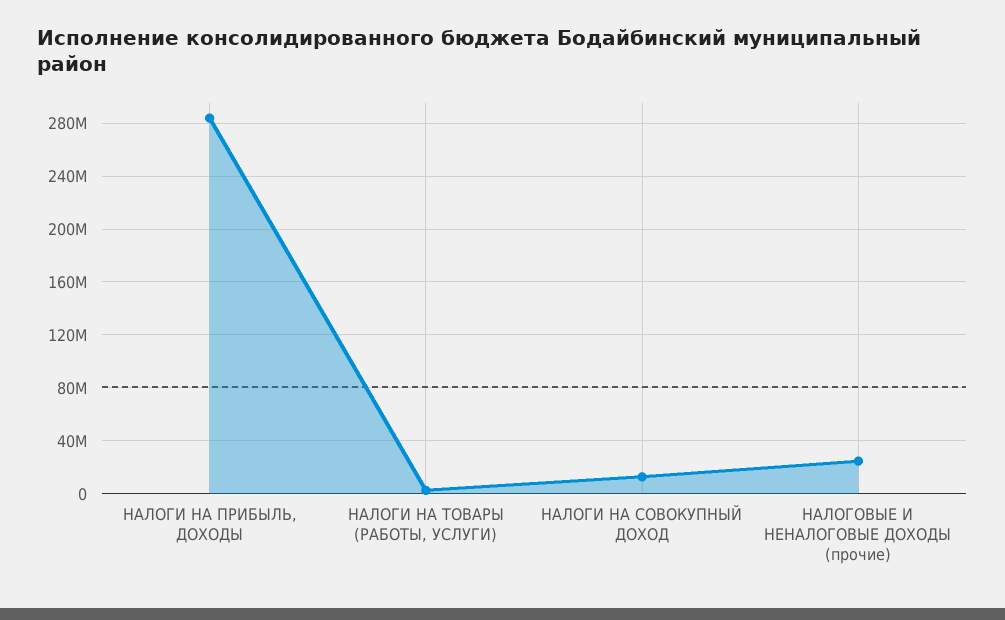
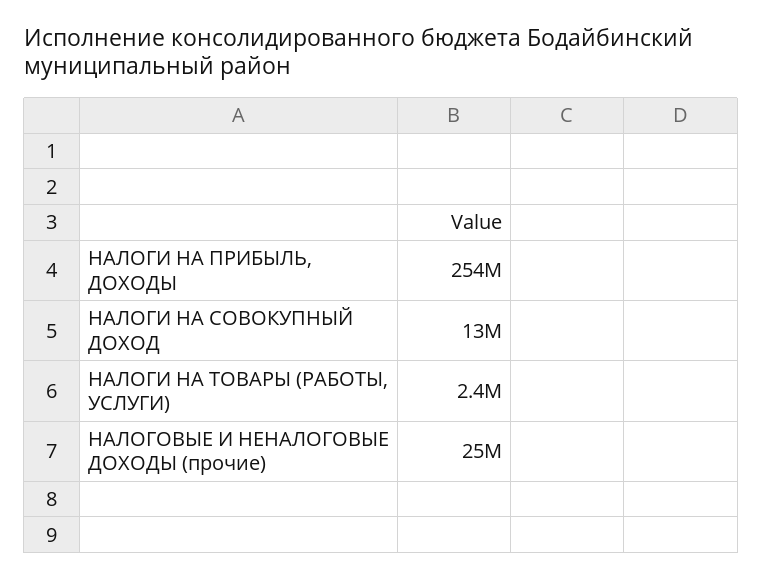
  {
-   "НАЛОГИ НА ПРИБЫЛЬ, ДОХОДЫ": 285000000,
+   "НАЛОГИ НА ПРИБЫЛЬ, ДОХОДЫ": 254000000,
    "НАЛОГИ НА ТОВАРЫ (РАБОТЫ, УСЛУГИ)": 2400000,
    "НАЛОГИ НА СОВОКУПНЫЙ ДОХОД": 13000000,
    "НАЛОГОВЫЕ И НЕНАЛОГОВЫЕ ДОХОДЫ (прочие)": 25000000
  }

